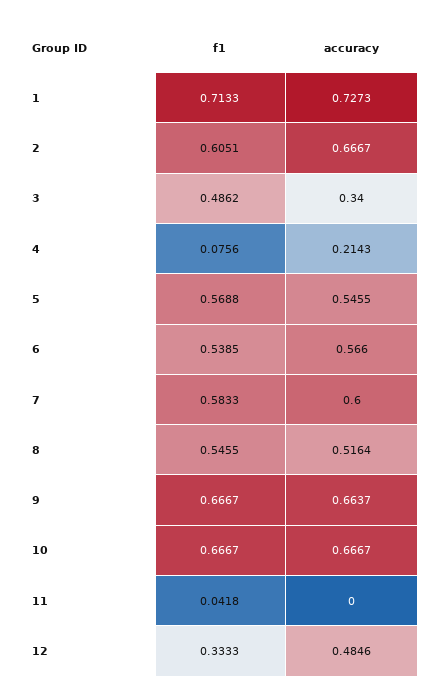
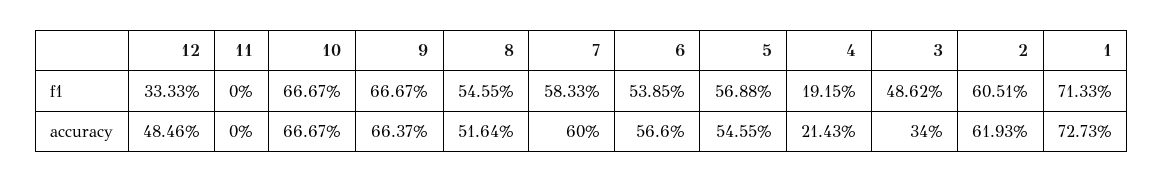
  {
    "f1": {
      "1": 0.7133,
      "2": 0.6051,
      "3": 0.4862,
-     "4": 0.0756,
+     "4": 0.1915,
      "5": 0.5688,
      "6": 0.5385,
      "7": 0.5833,
      "8": 0.5455,
      "9": 0.6667,
      "10": 0.6667,
-     "11": 0.0418,
+     "11": 0,
      "12": 0.3333
    },
    "accuracy": {
      "1": 0.7273,
-     "2": 0.6667,
+     "2": 0.6193,
      "3": 0.34,
      "4": 0.2143,
      "5": 0.5455,
      "6": 0.566,
      "7": 0.6,
      "8": 0.5164,
      "9": 0.6637,
      "10": 0.6667,
      "11": 0,
      "12": 0.4846
    }
  }

